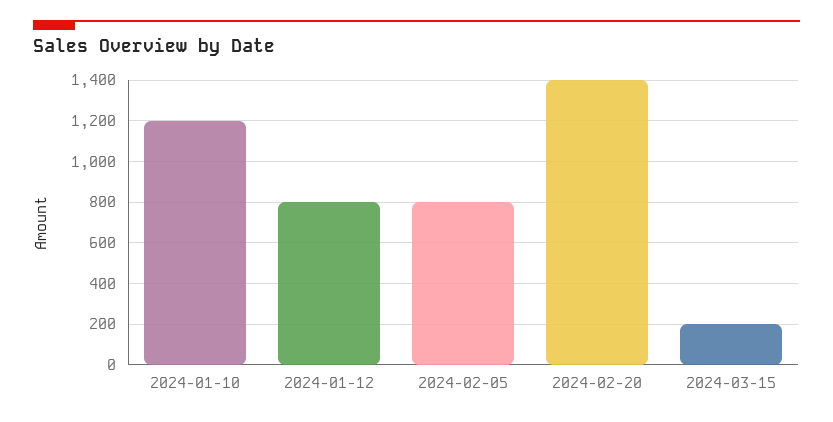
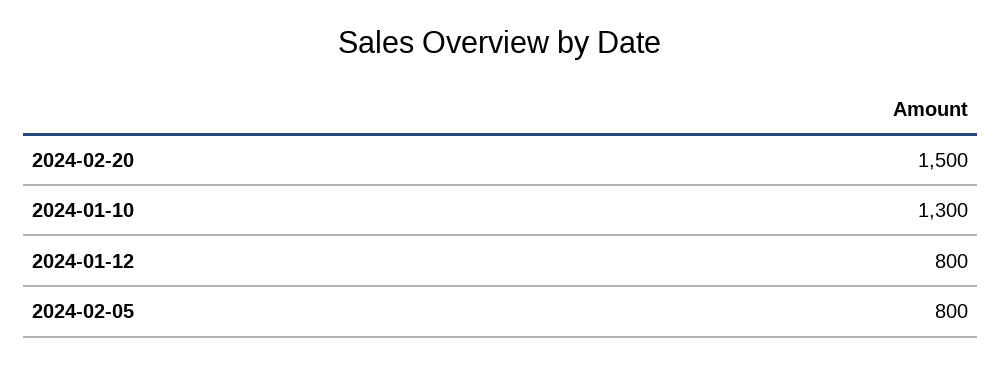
  {
-   "2024-01-10": 1200,
+   "2024-01-10": 1300,
    "2024-01-12": 800,
    "2024-02-05": 800,
-   "2024-02-20": 1400,
+   "2024-02-20": 1500
-   "2024-03-15": 200
  }

